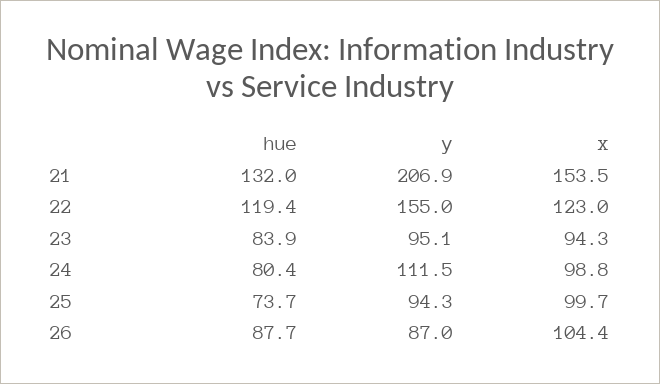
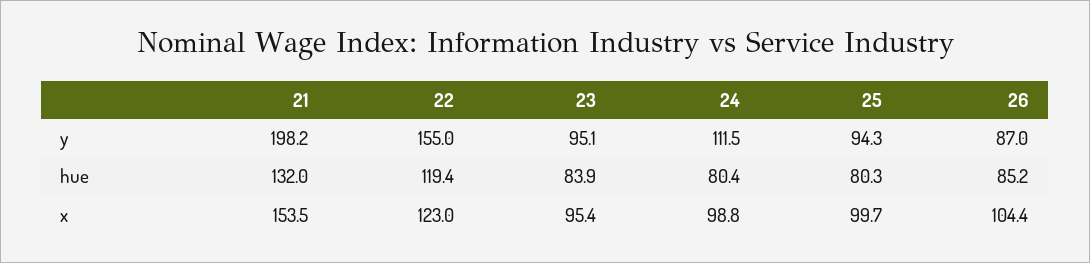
  {
    "hue": {
      "21": 132,
      "22": 119.4,
      "23": 83.9,
      "24": 80.4,
-     "25": 73.7,
+     "25": 80.3,
-     "26": 87.7
+     "26": 85.2
    },
    "y": {
-     "21": 206.9,
+     "21": 198.2,
      "22": 155,
      "23": 95.1,
      "24": 111.5,
      "25": 94.3,
      "26": 87
    },
    "x": {
      "21": 153.5,
      "22": 123,
-     "23": 94.3,
+     "23": 95.4,
      "24": 98.8,
      "25": 99.7,
      "26": 104.4
    }
  }

